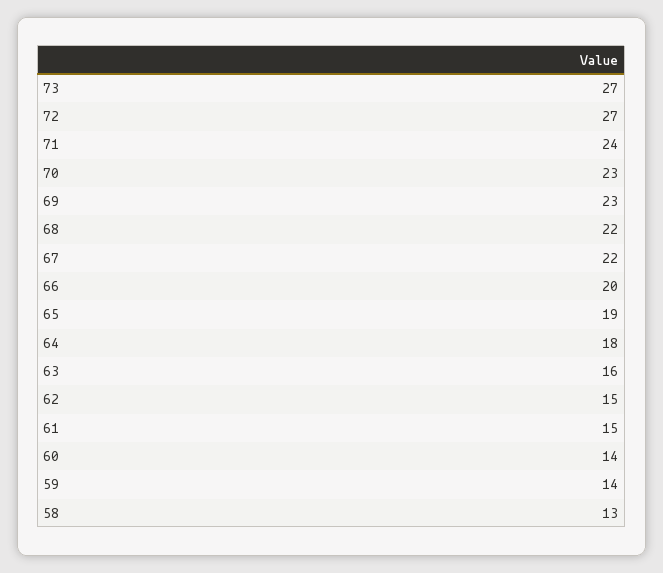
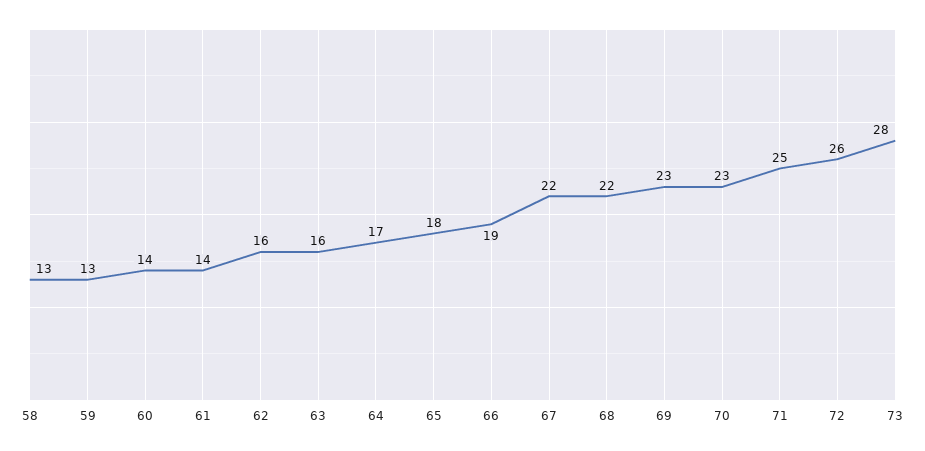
  {
-   "73": 27,
+   "73": 28,
-   "72": 27,
+   "72": 26,
-   "71": 24,
+   "71": 25,
    "70": 23,
    "69": 23,
    "68": 22,
    "67": 22,
-   "66": 20,
+   "66": 19,
-   "65": 19,
+   "65": 18,
-   "64": 18,
+   "64": 17,
    "63": 16,
-   "62": 15,
+   "62": 16,
-   "61": 15,
+   "61": 14,
    "60": 14,
-   "59": 14,
+   "59": 13,
    "58": 13
  }

